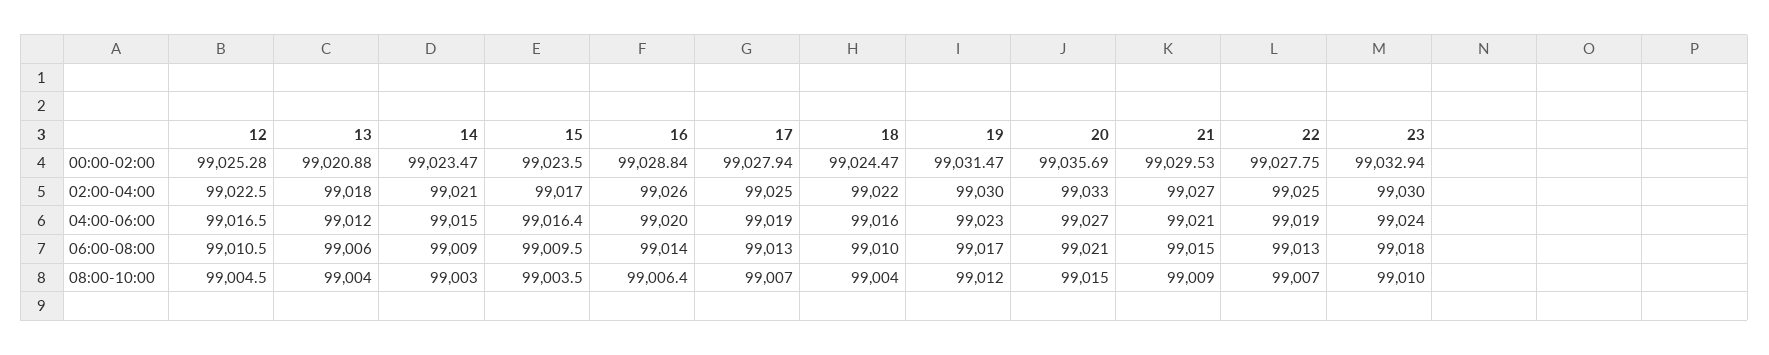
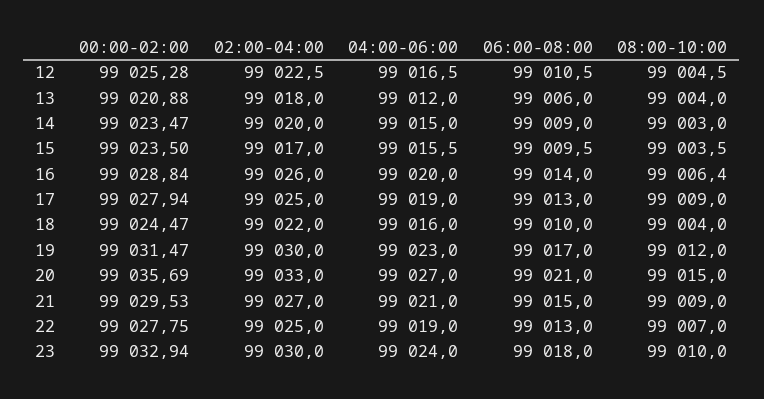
  {
    "12": {
      "00:00-02:00": 99025.28,
      "02:00-04:00": 99022.5,
      "04:00-06:00": 99016.5,
      "06:00-08:00": 99010.5,
      "08:00-10:00": 99004.5
    },
    "13": {
      "00:00-02:00": 99020.88,
      "02:00-04:00": 99018,
      "04:00-06:00": 99012,
      "06:00-08:00": 99006,
      "08:00-10:00": 99004
    },
    "14": {
      "00:00-02:00": 99023.47,
-     "02:00-04:00": 99021,
+     "02:00-04:00": 99020,
      "04:00-06:00": 99015,
      "06:00-08:00": 99009,
      "08:00-10:00": 99003
    },
    "15": {
      "00:00-02:00": 99023.5,
      "02:00-04:00": 99017,
-     "04:00-06:00": 99016.4,
+     "04:00-06:00": 99015.5,
      "06:00-08:00": 99009.5,
      "08:00-10:00": 99003.5
    },
    "16": {
      "00:00-02:00": 99028.84,
      "02:00-04:00": 99026,
      "04:00-06:00": 99020,
      "06:00-08:00": 99014,
      "08:00-10:00": 99006.4
    },
    "17": {
      "00:00-02:00": 99027.94,
      "02:00-04:00": 99025,
      "04:00-06:00": 99019,
      "06:00-08:00": 99013,
-     "08:00-10:00": 99007
+     "08:00-10:00": 99009
    },
    "18": {
      "00:00-02:00": 99024.47,
      "02:00-04:00": 99022,
      "04:00-06:00": 99016,
      "06:00-08:00": 99010,
      "08:00-10:00": 99004
    },
    "19": {
      "00:00-02:00": 99031.47,
      "02:00-04:00": 99030,
      "04:00-06:00": 99023,
      "06:00-08:00": 99017,
      "08:00-10:00": 99012
    },
    "20": {
      "00:00-02:00": 99035.69,
      "02:00-04:00": 99033,
      "04:00-06:00": 99027,
      "06:00-08:00": 99021,
      "08:00-10:00": 99015
    },
    "21": {
      "00:00-02:00": 99029.53,
      "02:00-04:00": 99027,
      "04:00-06:00": 99021,
      "06:00-08:00": 99015,
      "08:00-10:00": 99009
    },
    "22": {
      "00:00-02:00": 99027.75,
      "02:00-04:00": 99025,
      "04:00-06:00": 99019,
      "06:00-08:00": 99013,
      "08:00-10:00": 99007
    },
    "23": {
      "00:00-02:00": 99032.94,
      "02:00-04:00": 99030,
      "04:00-06:00": 99024,
      "06:00-08:00": 99018,
      "08:00-10:00": 99010
    }
  }

